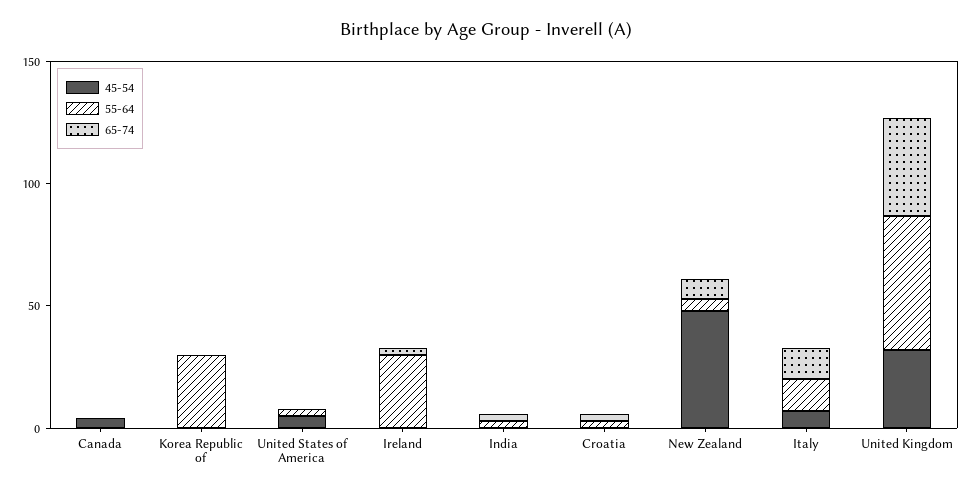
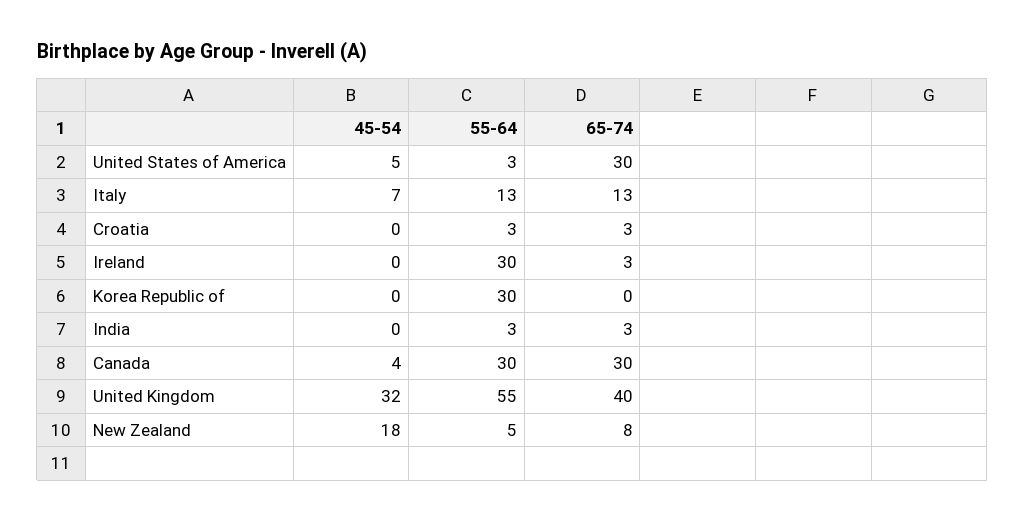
  {
    "45-54": {
      "Canada": 4,
      "Korea Republic of": 0,
      "United States of America": 5,
      "Ireland": 0,
      "India": 0,
      "Croatia": 0,
-     "New Zealand": 50,
+     "New Zealand": 18,
      "Italy": 7,
      "United Kingdom": 32
    },
    "55-64": {
-     "Canada": 0,
+     "Canada": 30,
      "Korea Republic of": 30,
      "United States of America": 3,
      "Ireland": 30,
      "India": 3,
      "Croatia": 3,
      "New Zealand": 5,
      "Italy": 13,
      "United Kingdom": 55
    },
    "65-74": {
-     "Canada": 0,
+     "Canada": 30,
      "Korea Republic of": 0,
-     "United States of America": 0,
+     "United States of America": 30,
      "Ireland": 3,
      "India": 3,
      "Croatia": 3,
      "New Zealand": 8,
      "Italy": 13,
      "United Kingdom": 40
    }
  }

